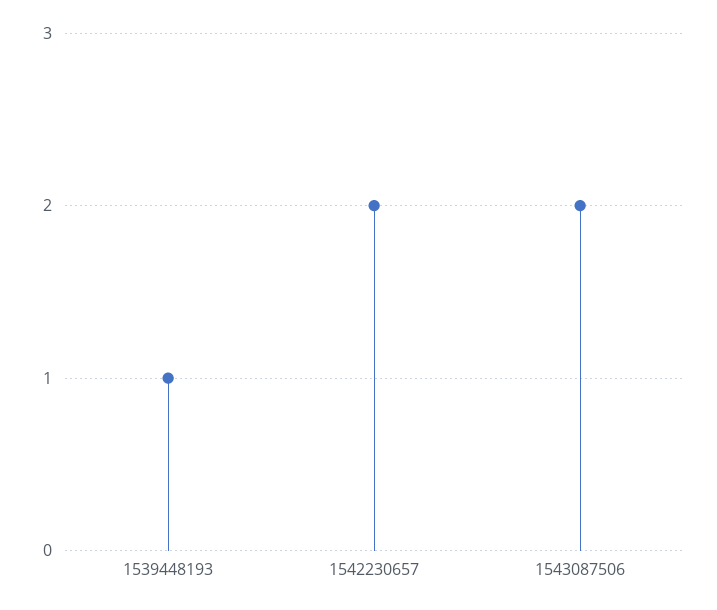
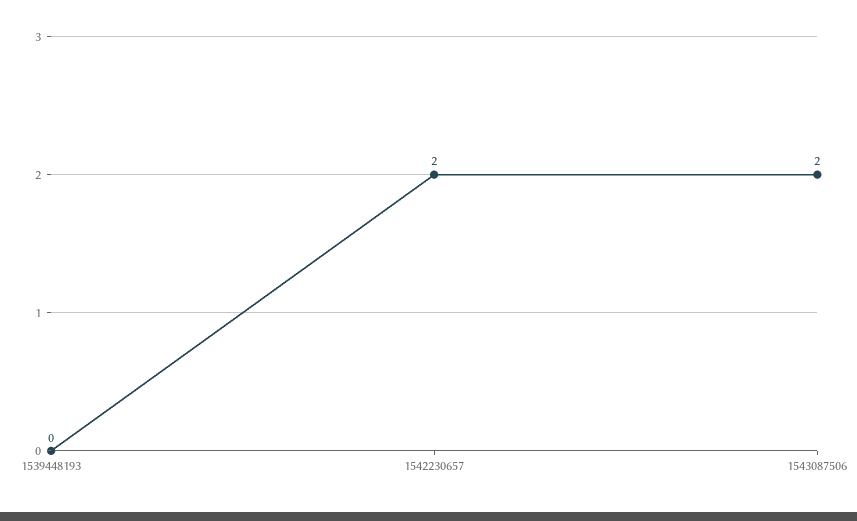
  {
-   "1539448193": 1,
+   "1539448193": 0,
    "1542230657": 2,
    "1543087506": 2
  }

